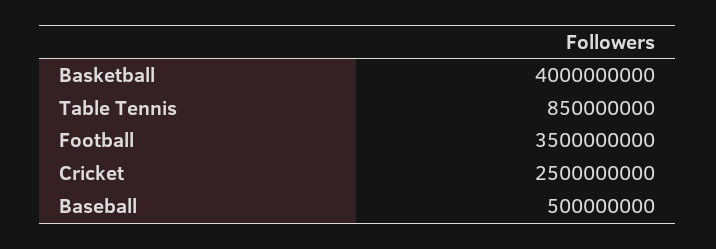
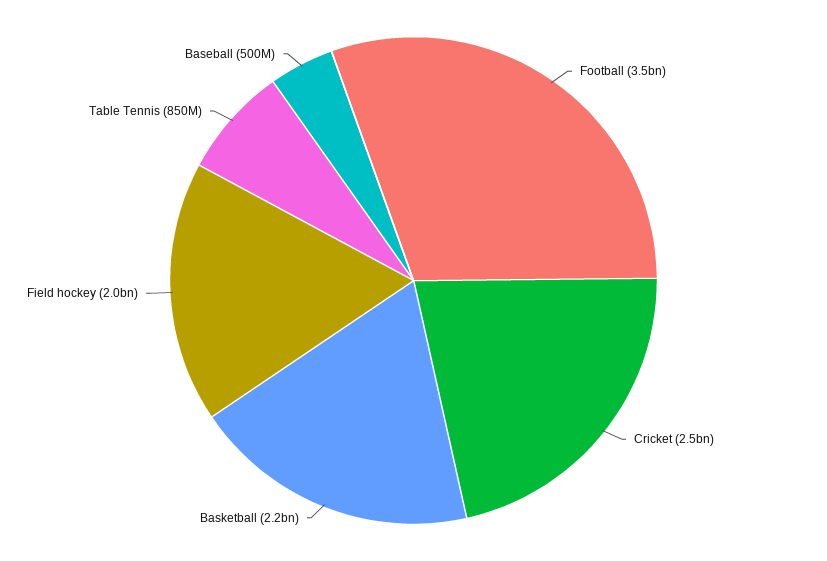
  {
-   "Basketball": 4000000000,
+   "Basketball": 2200000000,
    "Table Tennis": 850000000,
    "Football": 3500000000,
    "Cricket": 2500000000,
-   "Baseball": 500000000
+   "Baseball": 500000000,
+   "Field hockey": 2000000000
  }

